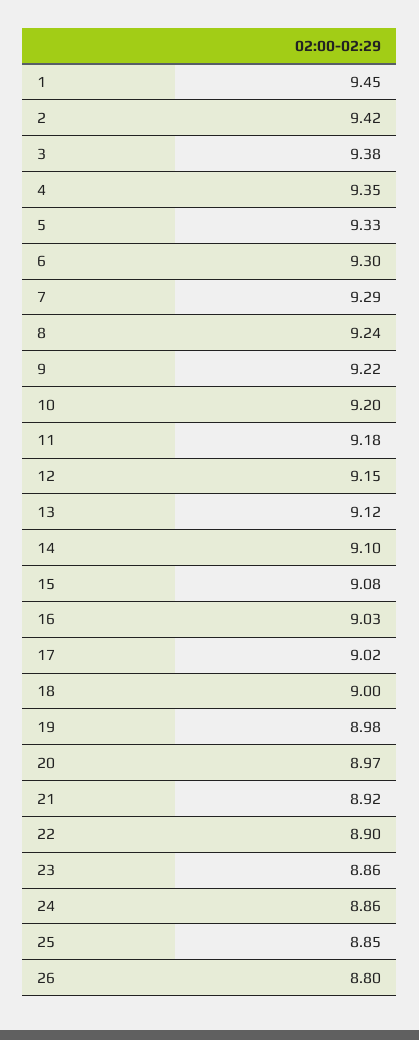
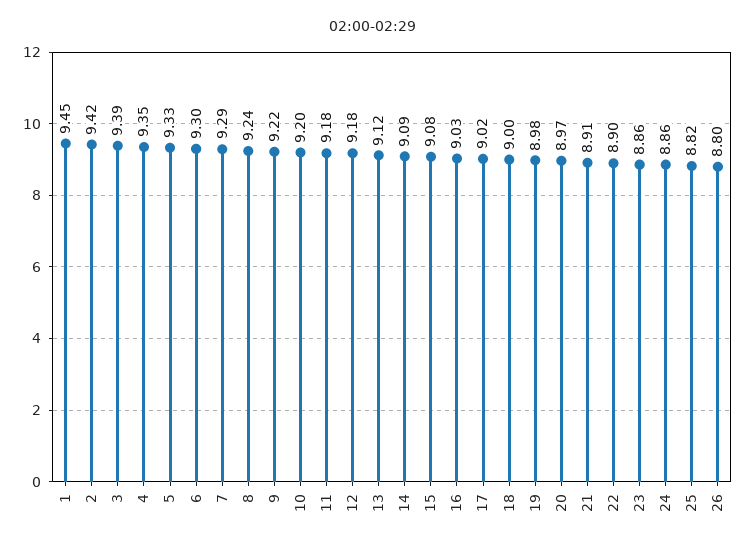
  {
    "1": 9.45,
    "2": 9.42,
-   "3": 9.38,
+   "3": 9.39,
    "4": 9.35,
    "5": 9.33,
    "6": 9.3,
    "7": 9.29,
    "8": 9.24,
    "9": 9.22,
    "10": 9.2,
    "11": 9.18,
-   "12": 9.15,
+   "12": 9.18,
    "13": 9.12,
-   "14": 9.1,
+   "14": 9.09,
    "15": 9.08,
    "16": 9.03,
    "17": 9.02,
    "18": 9,
    "19": 8.98,
    "20": 8.97,
-   "21": 8.92,
+   "21": 8.91,
    "22": 8.9,
    "23": 8.86,
    "24": 8.86,
-   "25": 8.85,
+   "25": 8.82,
    "26": 8.8
  }

